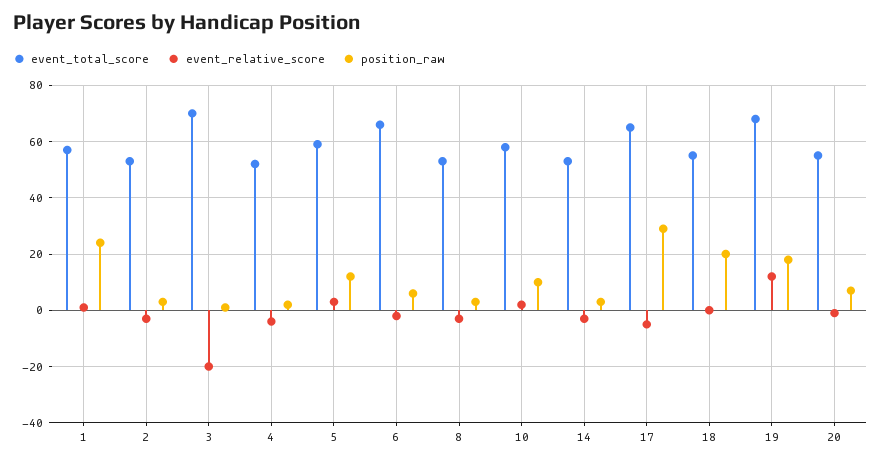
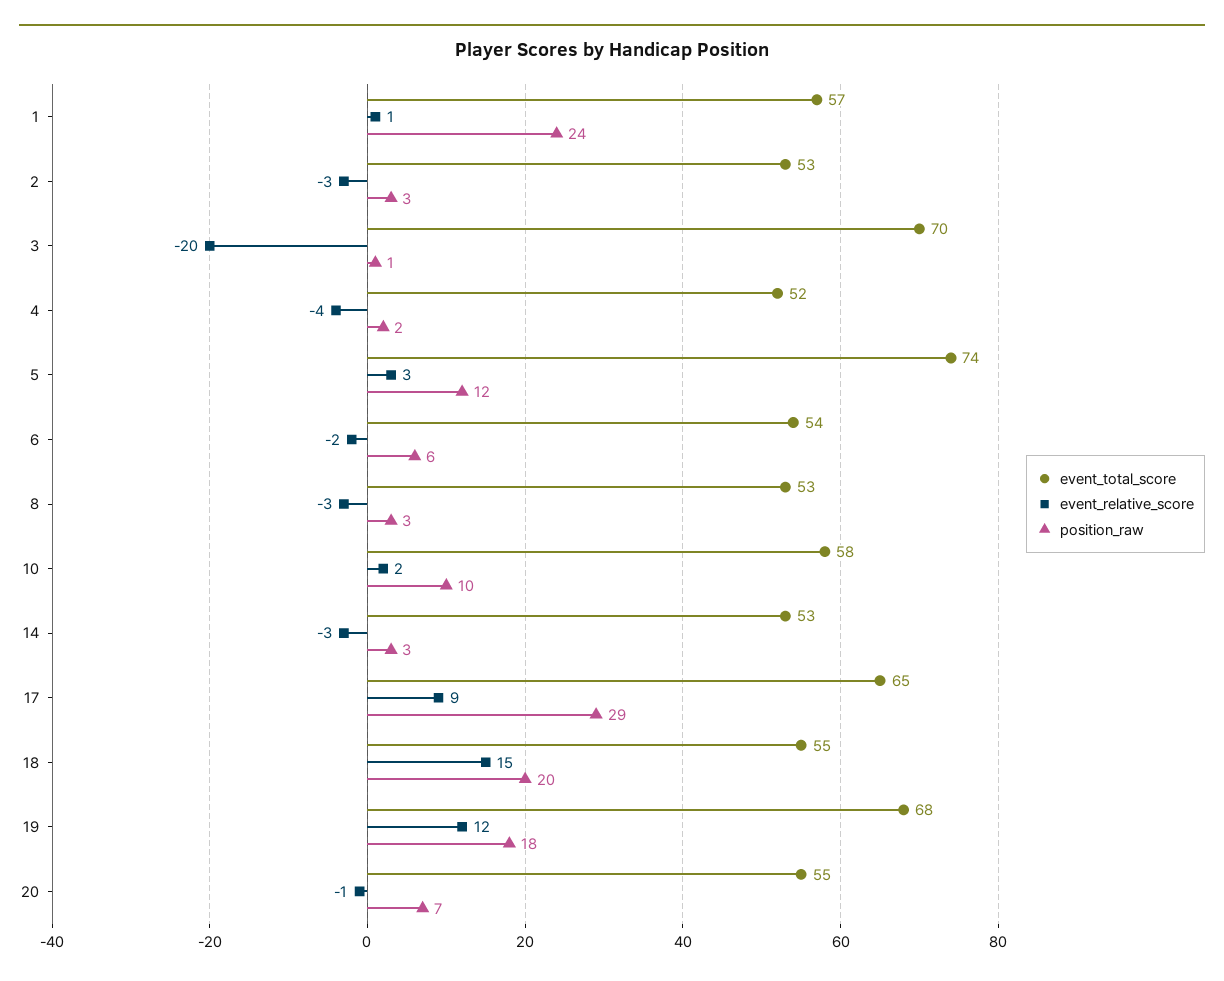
  {
    "event_total_score": {
      "1": 57,
      "2": 53,
      "3": 70,
      "4": 52,
-     "5": 60,
+     "5": 74,
-     "6": 65,
+     "6": 54,
      "8": 53,
      "10": 58,
      "14": 53,
      "17": 65,
      "18": 55,
      "19": 68,
      "20": 55
    },
    "event_relative_score": {
      "1": 1,
      "2": -3,
      "3": -20,
      "4": -4,
      "5": 3,
      "6": -2,
      "8": -3,
      "10": 2,
      "14": -3,
-     "17": -5,
+     "17": 9,
-     "18": 0,
+     "18": 15,
      "19": 12,
      "20": -1
    },
    "position_raw": {
      "1": 24,
      "2": 3,
      "3": 1,
      "4": 2,
      "5": 12,
      "6": 6,
      "8": 3,
      "10": 10,
      "14": 3,
      "17": 29,
      "18": 20,
      "19": 18,
      "20": 7
    }
  }

